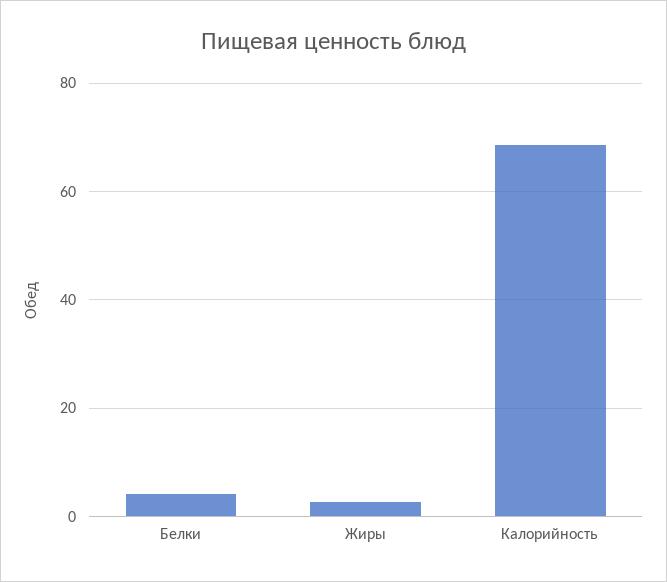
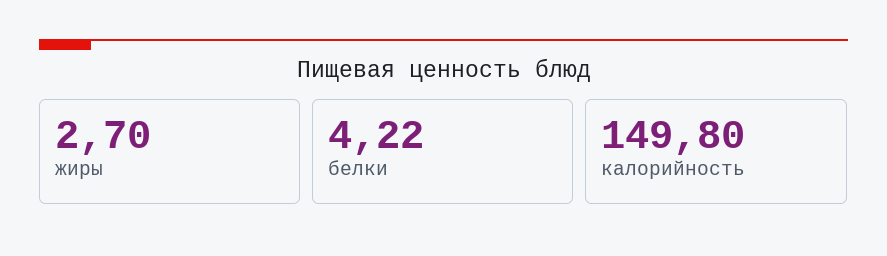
  {
    "Белки": 4.22,
    "Жиры": 2.7,
-   "Калорийность": 68
+   "Калорийность": 149.8
  }

